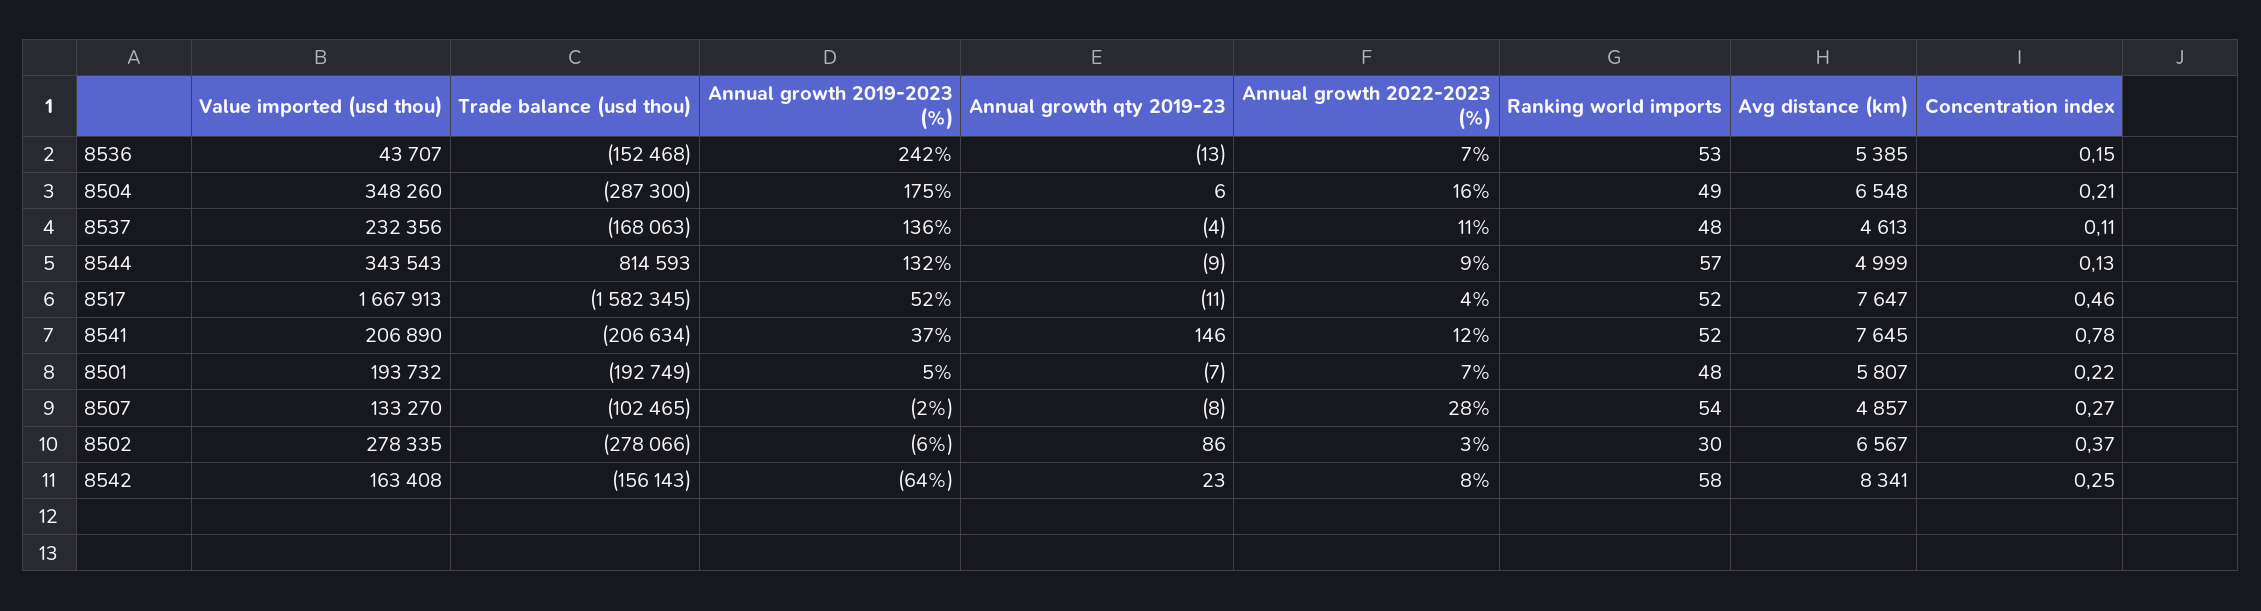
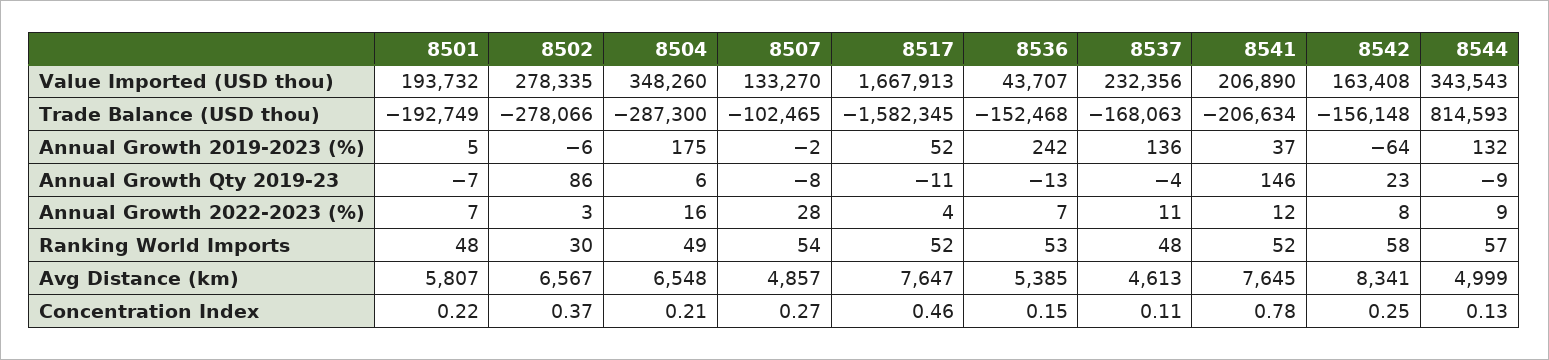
  {
    "Value imported (usd thou)": {
      "8536": 43707,
      "8504": 348260,
      "8537": 232356,
      "8544": 343543,
      "8517": 1667913,
      "8541": 206890,
      "8501": 193732,
      "8507": 133270,
      "8502": 278335,
      "8542": 163408
    },
    "Trade balance (usd thou)": {
      "8536": -152468,
      "8504": -287300,
      "8537": -168063,
      "8544": 814593,
      "8517": -1582345,
      "8541": -206634,
      "8501": -192749,
      "8507": -102465,
      "8502": -278066,
-     "8542": -156143
+     "8542": -156148
    },
    "Annual growth 2019-2023 (%)": {
      "8536": 242,
      "8504": 175,
      "8537": 136,
      "8544": 132,
      "8517": 52,
      "8541": 37,
      "8501": 5,
      "8507": -2,
      "8502": -6,
      "8542": -64
    },
    "Annual growth qty 2019-23": {
      "8536": -13,
      "8504": 6,
      "8537": -4,
      "8544": -9,
      "8517": -11,
      "8541": 146,
      "8501": -7,
      "8507": -8,
      "8502": 86,
      "8542": 23
    },
    "Annual growth 2022-2023 (%)": {
      "8536": 7,
      "8504": 16,
      "8537": 11,
      "8544": 9,
      "8517": 4,
      "8541": 12,
      "8501": 7,
      "8507": 28,
      "8502": 3,
      "8542": 8
    },
    "Ranking world imports": {
      "8536": 53,
      "8504": 49,
      "8537": 48,
      "8544": 57,
      "8517": 52,
      "8541": 52,
      "8501": 48,
      "8507": 54,
      "8502": 30,
      "8542": 58
    },
    "Avg distance (km)": {
      "8536": 5385,
      "8504": 6548,
      "8537": 4613,
      "8544": 4999,
      "8517": 7647,
      "8541": 7645,
      "8501": 5807,
      "8507": 4857,
      "8502": 6567,
      "8542": 8341
    },
    "Concentration index": {
      "8536": 0.15,
      "8504": 0.21,
      "8537": 0.11,
      "8544": 0.13,
      "8517": 0.46,
      "8541": 0.78,
      "8501": 0.22,
      "8507": 0.27,
      "8502": 0.37,
      "8542": 0.25
    }
  }

